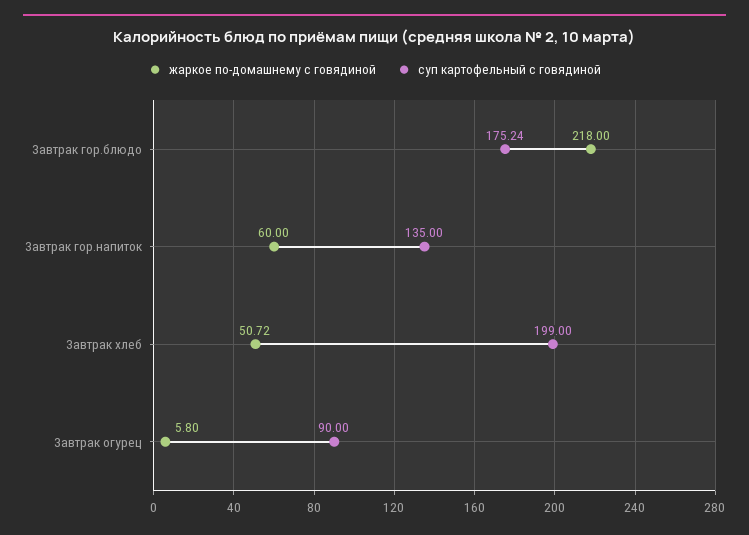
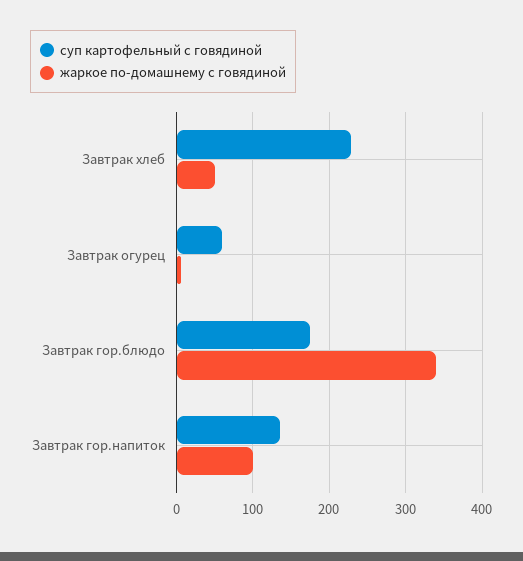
  {
    "жаркое по-домашнему с говядиной": {
-     "Завтрак гор.блюдо": 218,
+     "Завтрак гор.блюдо": 340,
-     "Завтрак гор.напиток": 60,
+     "Завтрак гор.напиток": 100,
      "Завтрак хлеб": 50.72,
      "Завтрак огурец": 5.8
    },
    "суп картофельный с говядиной": {
      "Завтрак гор.блюдо": 175.24,
      "Завтрак гор.напиток": 135,
-     "Завтрак хлеб": 199,
+     "Завтрак хлеб": 230,
-     "Завтрак огурец": 90
+     "Завтрак огурец": 60
    }
  }

